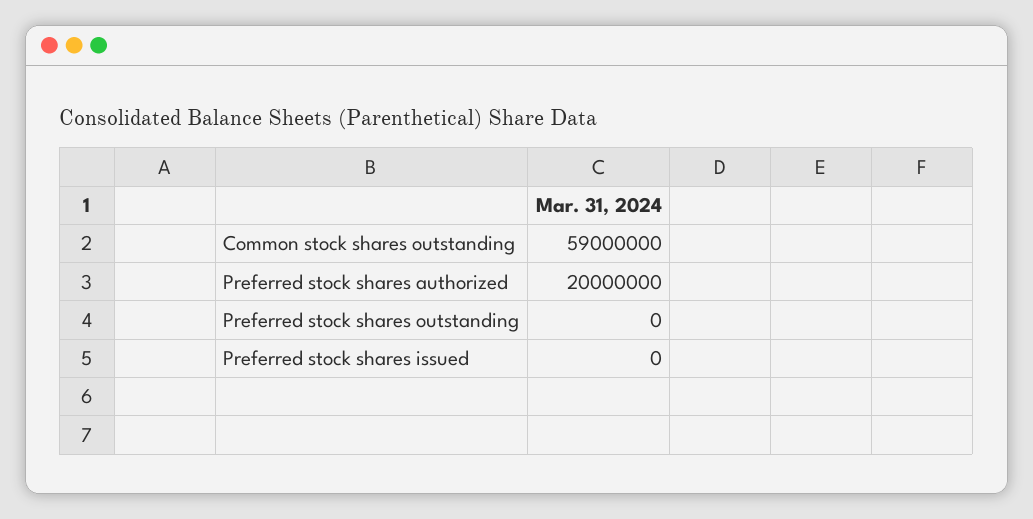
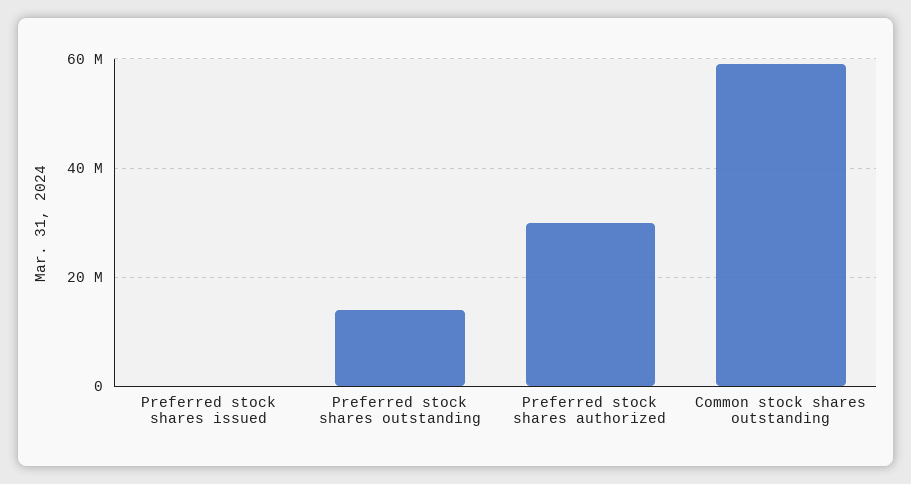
  {
    "Common stock shares outstanding": 59000000,
-   "Preferred stock shares authorized": 20000000,
+   "Preferred stock shares authorized": 30000000,
-   "Preferred stock shares outstanding": 0,
+   "Preferred stock shares outstanding": 14000000,
    "Preferred stock shares issued": 0
  }

